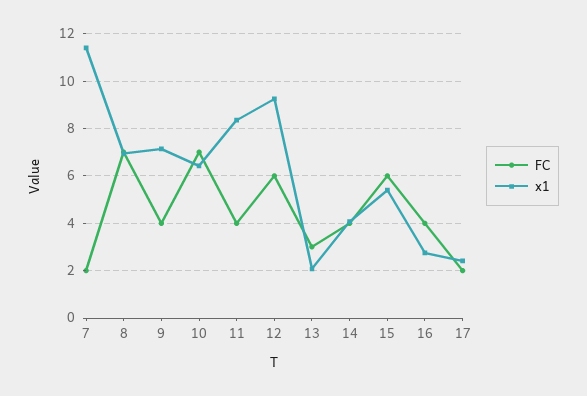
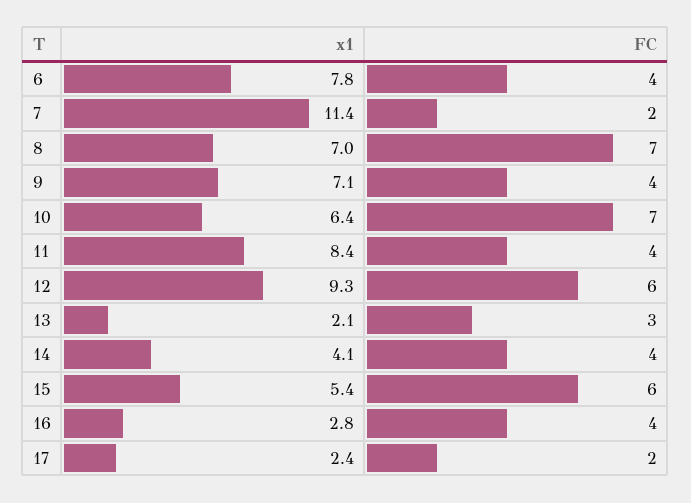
  {
    "FC": {
      "7": 2,
      "8": 7,
      "9": 4,
      "10": 7,
      "11": 4,
      "12": 6,
      "13": 3,
      "14": 4,
      "15": 6,
      "16": 4,
-     "17": 2
+     "17": 2,
+     "6": 4
    },
    "x1": {
      "7": 11.4,
      "8": 7,
      "9": 7.1,
      "10": 6.4,
      "11": 8.4,
      "12": 9.3,
      "13": 2.1,
      "14": 4.1,
      "15": 5.4,
      "16": 2.8,
-     "17": 2.4
+     "17": 2.4,
+     "6": 7.8
    }
  }

